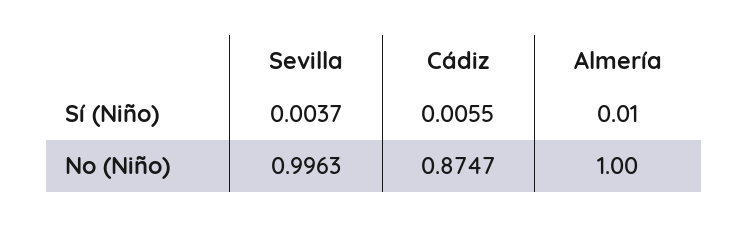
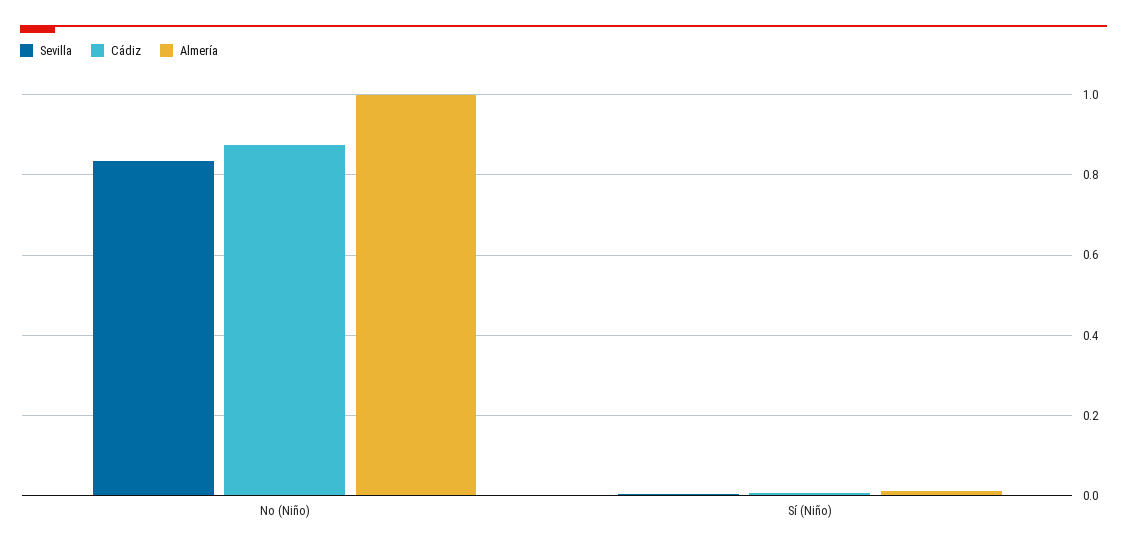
  {
    "Sevilla": {
      "Sí (Niño)": 0.0037,
-     "No (Niño)": 0.9963
+     "No (Niño)": 0.84
    },
    "Cádiz": {
      "Sí (Niño)": 0.0055,
      "No (Niño)": 0.8747
    },
    "Almería": {
      "Sí (Niño)": 0.01,
      "No (Niño)": 1
    }
  }

